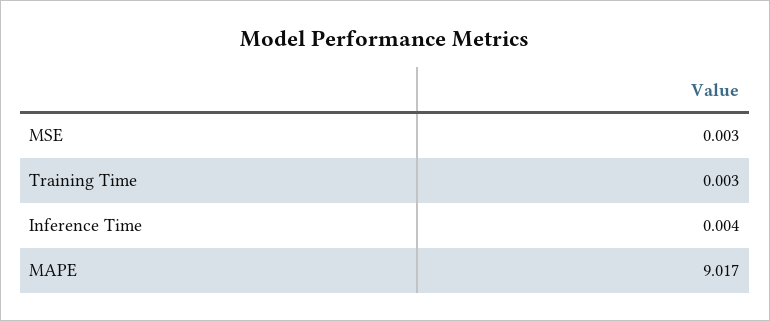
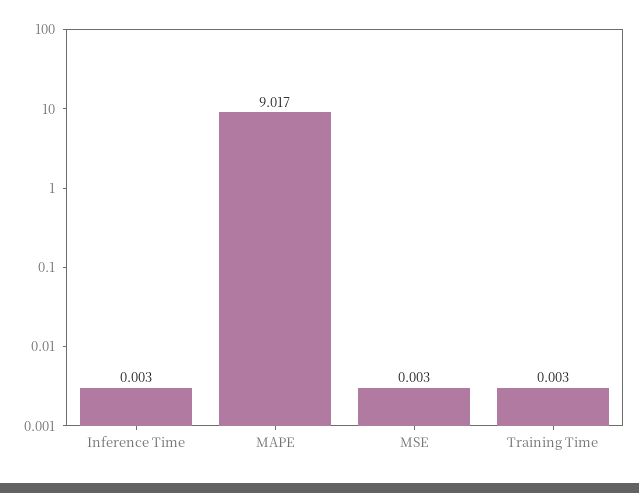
  {
    "MSE": 0.003,
    "Training Time": 0.003,
-   "Inference Time": 0.004,
+   "Inference Time": 0.003,
    "MAPE": 9.017
  }

